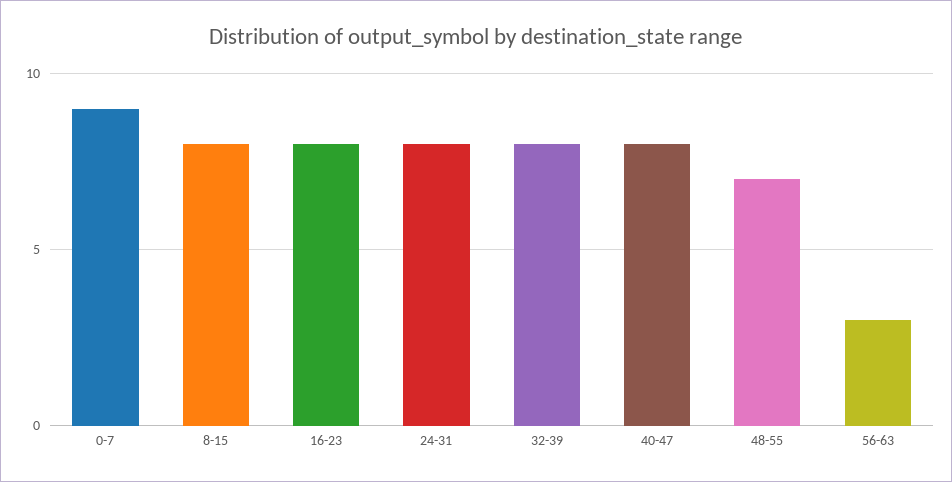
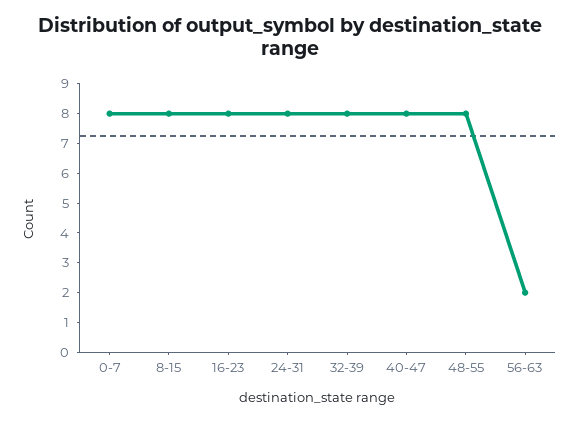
  {
-   "0-7": 9,
+   "0-7": 8,
    "8-15": 8,
    "16-23": 8,
    "24-31": 8,
    "32-39": 8,
    "40-47": 8,
-   "48-55": 7,
+   "48-55": 8,
-   "56-63": 3
+   "56-63": 2
  }

